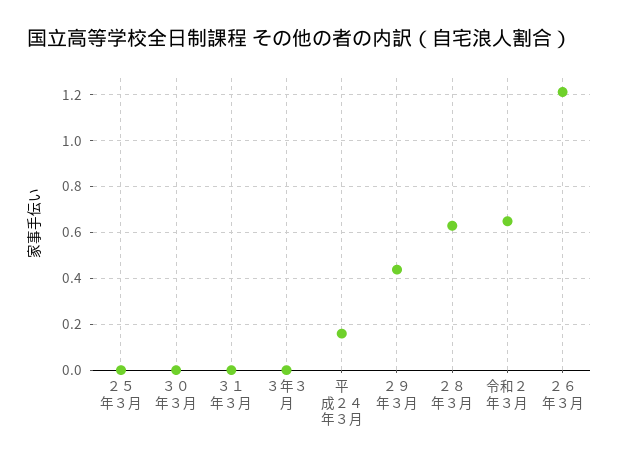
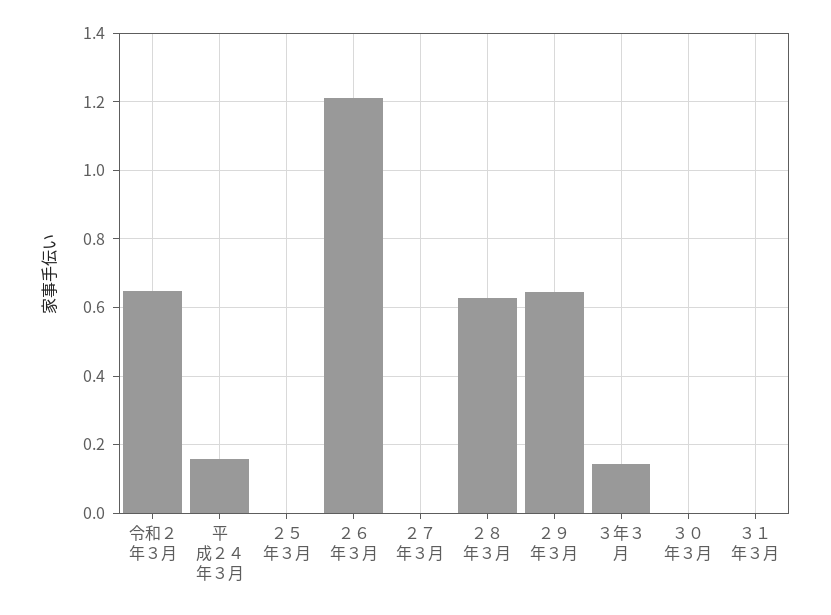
  {
    "２５年３月": 0,
    "３０年３月": 0,
    "３１年３月": 0,
-   "３年３月": 0,
+   "３年３月": 0.14,
    "平成２４年３月": 0.16,
-   "２９年３月": 0.45,
+   "２９年３月": 0.64,
    "２８年３月": 0.62,
    "令和２年３月": 0.64,
-   "２６年３月": 1.22
+   "２６年３月": 1.22,
+   "２７年３月": 0
  }

